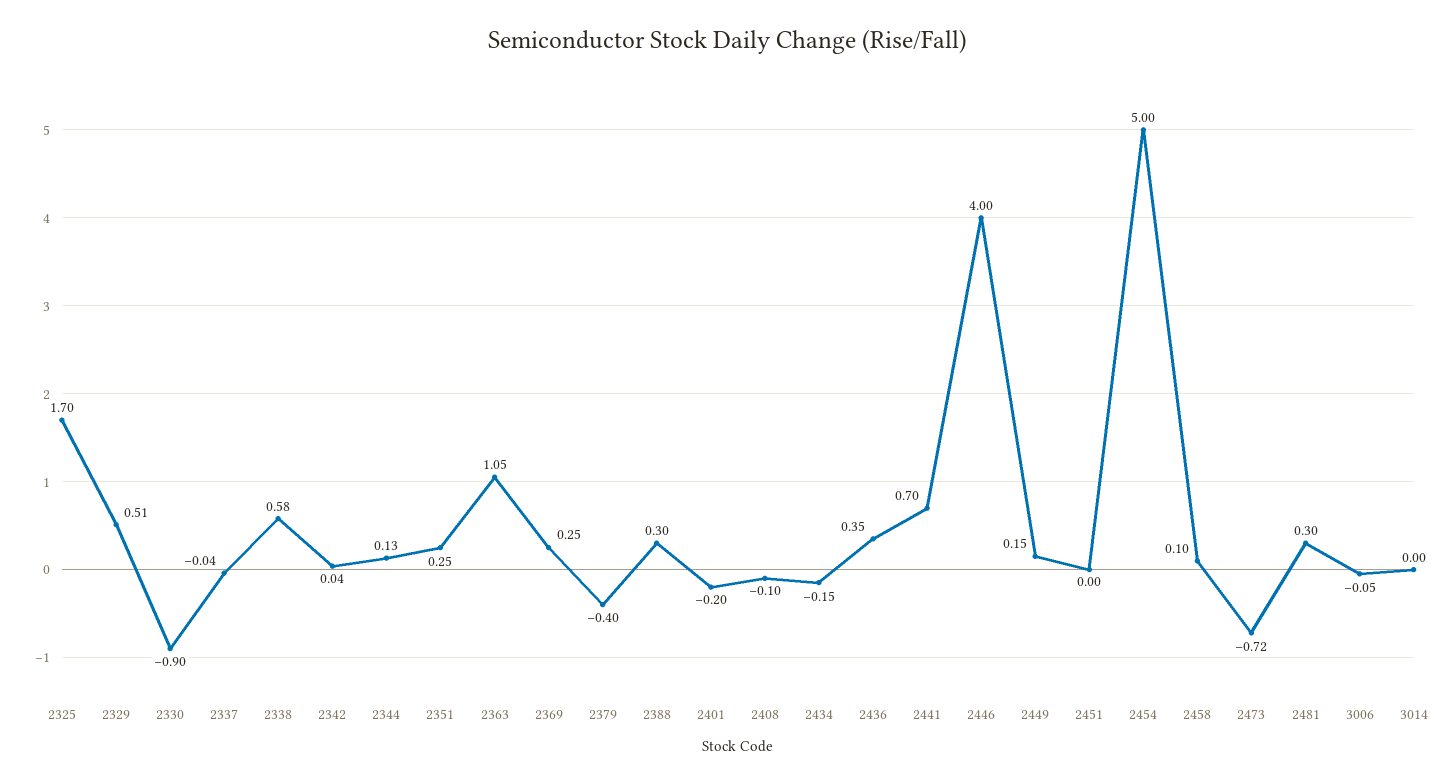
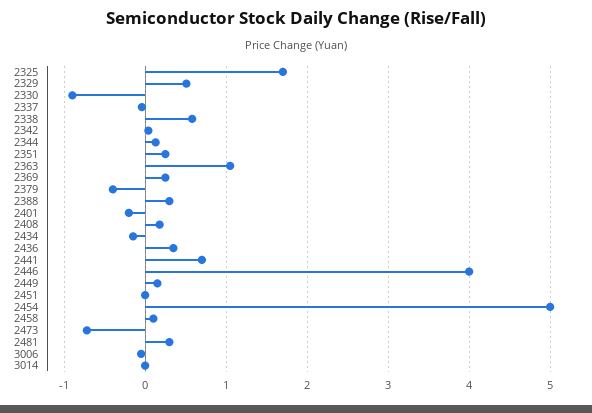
  {
    "2325": 1.7,
    "2329": 0.51,
    "2330": -0.9,
    "2337": -0.04,
    "2338": 0.58,
    "2342": 0.04,
    "2344": 0.13,
    "2351": 0.25,
    "2363": 1.05,
    "2369": 0.25,
    "2379": -0.4,
    "2388": 0.3,
    "2401": -0.2,
-   "2408": -0.1,
+   "2408": 0.2,
    "2434": -0.15,
    "2436": 0.35,
    "2441": 0.7,
    "2446": 4,
    "2449": 0.15,
    "2451": 0,
    "2454": 5,
    "2458": 0.1,
    "2473": -0.72,
    "2481": 0.3,
    "3006": -0.05,
    "3014": 0
  }

